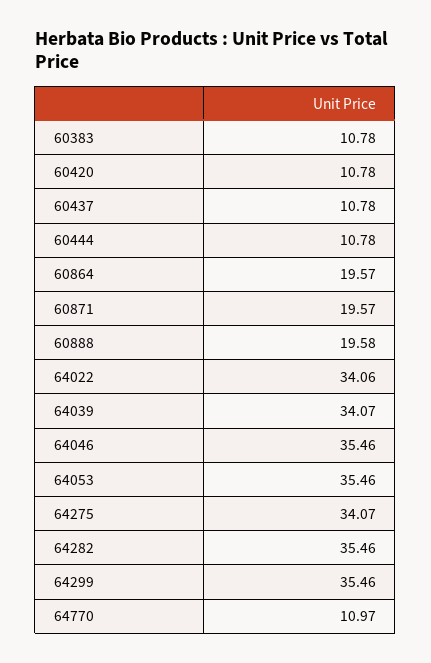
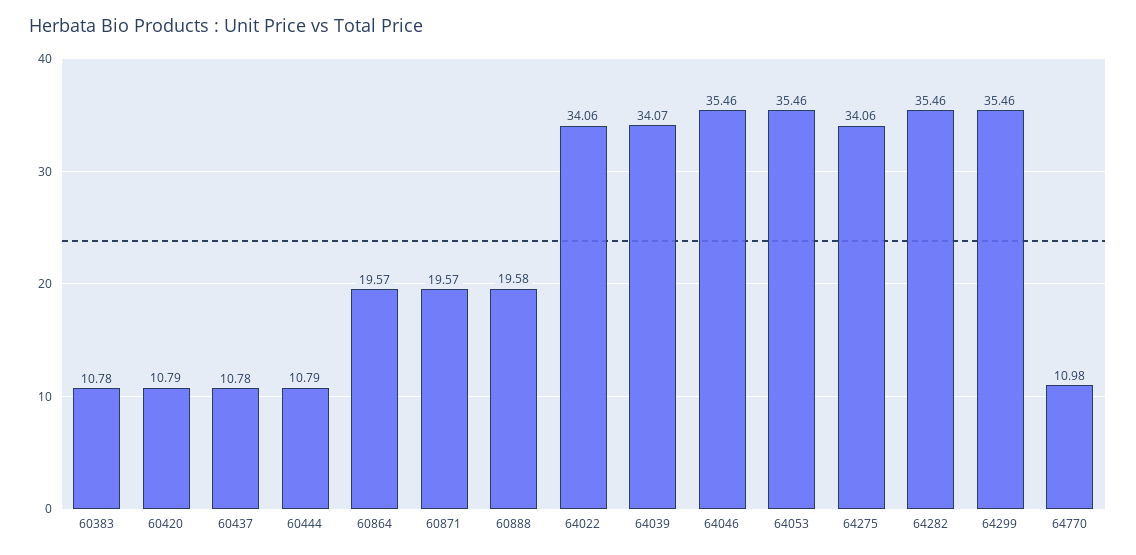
  {
    "60383": 10.78,
-   "60420": 10.78,
+   "60420": 10.79,
    "60437": 10.78,
-   "60444": 10.78,
+   "60444": 10.79,
    "60864": 19.57,
    "60871": 19.57,
    "60888": 19.58,
    "64022": 34.06,
    "64039": 34.07,
    "64046": 35.46,
    "64053": 35.46,
-   "64275": 34.07,
+   "64275": 34.06,
    "64282": 35.46,
    "64299": 35.46,
-   "64770": 10.97
+   "64770": 10.98
  }

